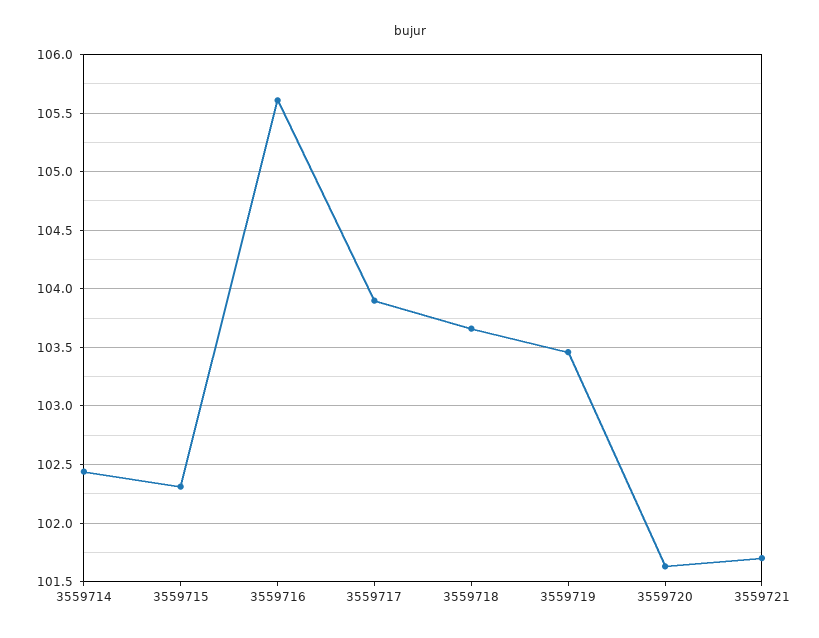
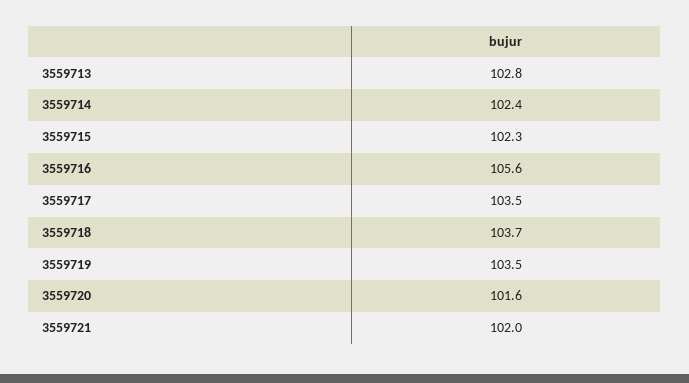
  {
    "3559714": 102.4,
    "3559715": 102.3,
    "3559716": 105.6,
-   "3559717": 103.9,
+   "3559717": 103.5,
    "3559718": 103.7,
    "3559719": 103.5,
    "3559720": 101.6,
-   "3559721": 101.7
+   "3559721": 102,
+   "3559713": 102.8
  }

